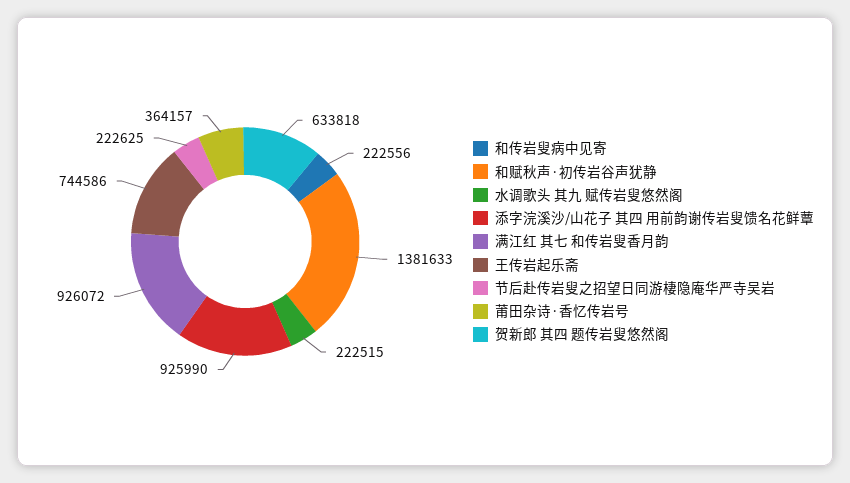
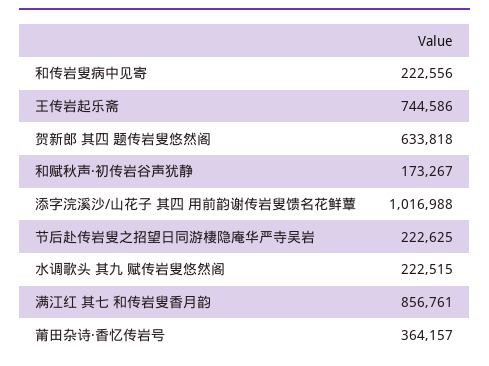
  {
    "和传岩叟病中见寄": 222556,
-   "和赋秋声·初传岩谷声犹静": 1381633,
+   "和赋秋声·初传岩谷声犹静": 173267,
    "水调歌头 其九 赋传岩叟悠然阁": 222515,
-   "添字浣溪沙/山花子 其四 用前韵谢传岩叟馈名花鲜蕈": 925990,
+   "添字浣溪沙/山花子 其四 用前韵谢传岩叟馈名花鲜蕈": 1016988,
-   "满江红 其七 和传岩叟香月韵": 926072,
+   "满江红 其七 和传岩叟香月韵": 856761,
    "王传岩起乐斋": 744586,
    "节后赴传岩叟之招望日同游棲隐庵华严寺吴岩": 222625,
    "莆田杂诗·香忆传岩号": 364157,
    "贺新郎 其四 题传岩叟悠然阁": 633818
  }

